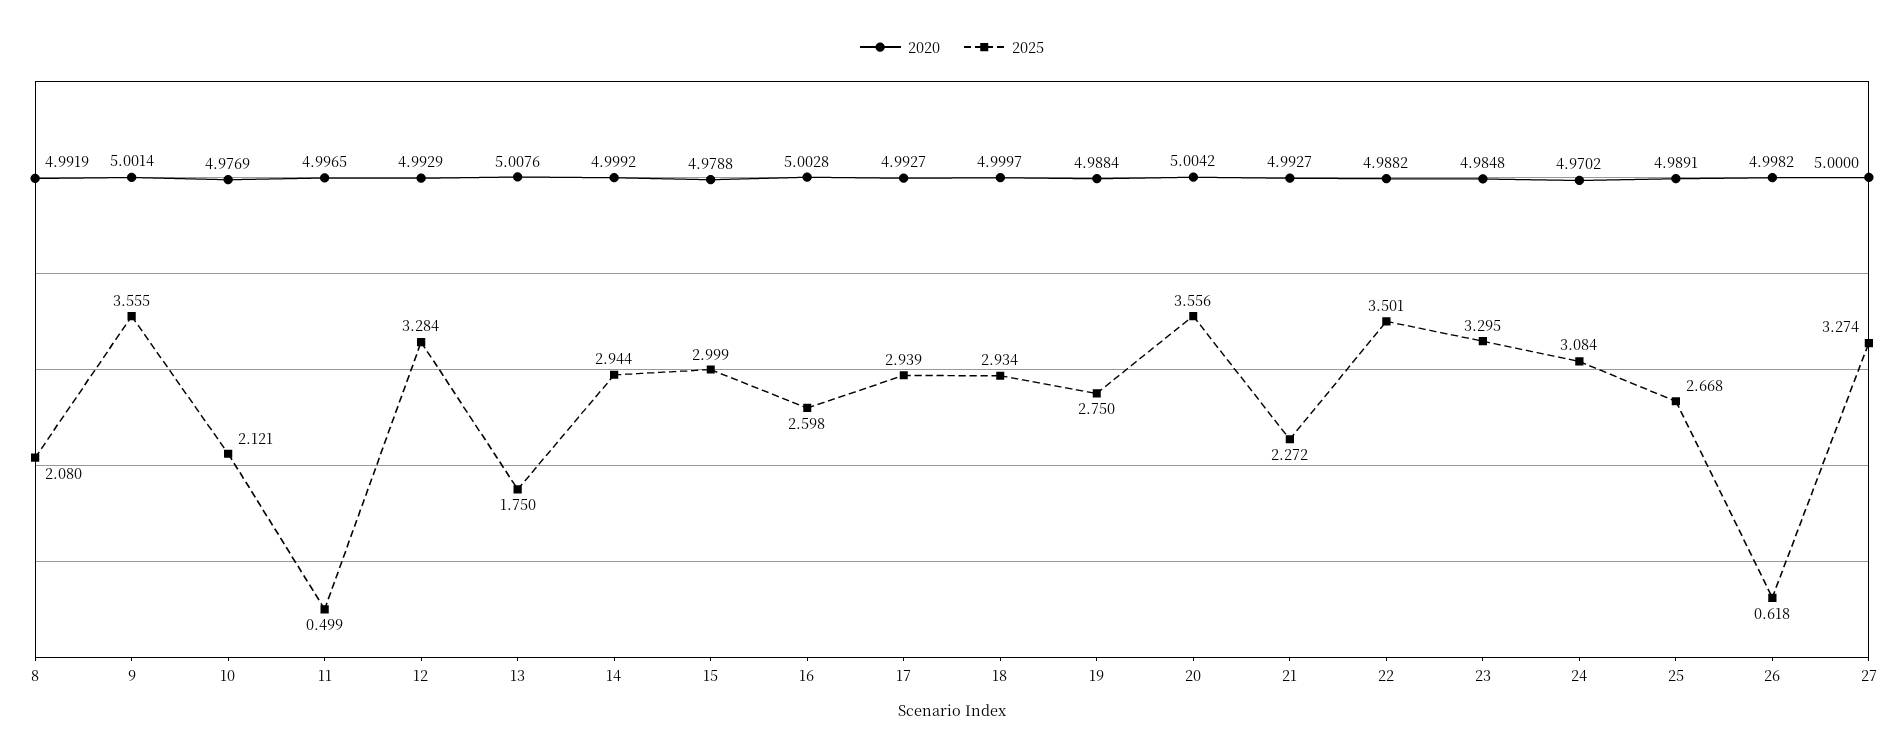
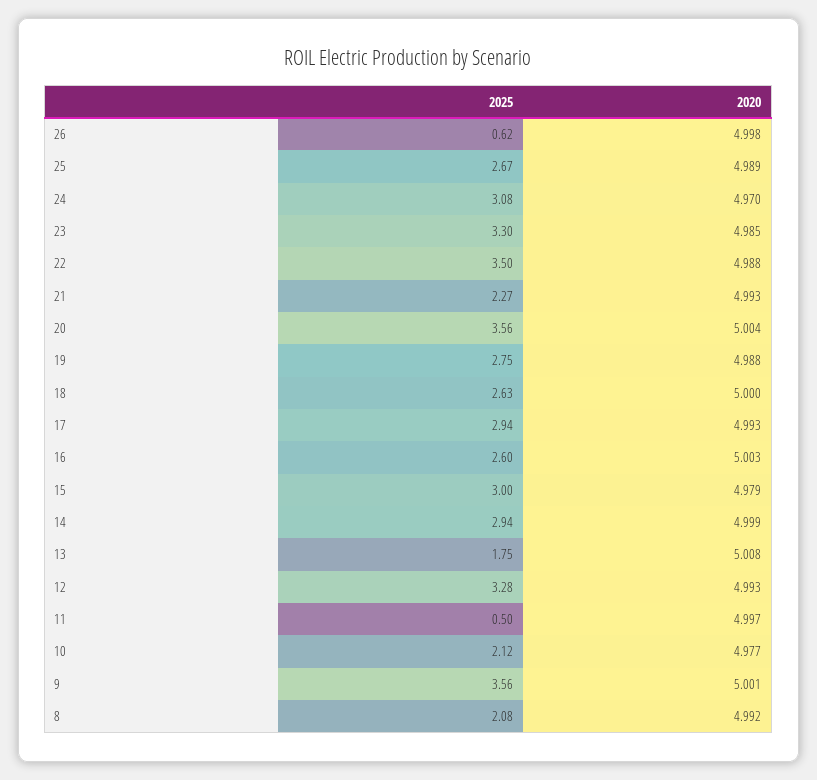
  {
    "2020": {
      "8": 4.9919,
      "9": 5.0014,
      "10": 4.9769,
      "11": 4.9965,
      "12": 4.9929,
      "13": 5.0076,
      "14": 4.9992,
      "15": 4.9788,
      "16": 5.0028,
      "17": 4.9927,
      "18": 4.9997,
      "19": 4.9884,
      "20": 5.0042,
      "21": 4.9927,
      "22": 4.9882,
      "23": 4.9848,
      "24": 4.9702,
      "25": 4.9891,
-     "26": 4.9982,
+     "26": 4.9982
-     "27": 5
    },
    "2025": {
      "8": 2.08,
      "9": 3.555,
      "10": 2.121,
      "11": 0.499,
      "12": 3.284,
      "13": 1.75,
      "14": 2.944,
      "15": 2.999,
      "16": 2.598,
      "17": 2.939,
-     "18": 2.934,
+     "18": 2.63,
      "19": 2.75,
      "20": 3.556,
      "21": 2.272,
      "22": 3.501,
      "23": 3.295,
      "24": 3.084,
      "25": 2.668,
-     "26": 0.618,
+     "26": 0.618
-     "27": 3.274
    }
  }

